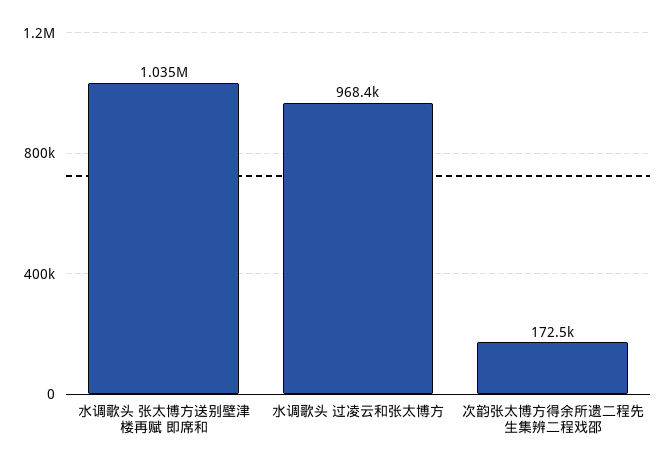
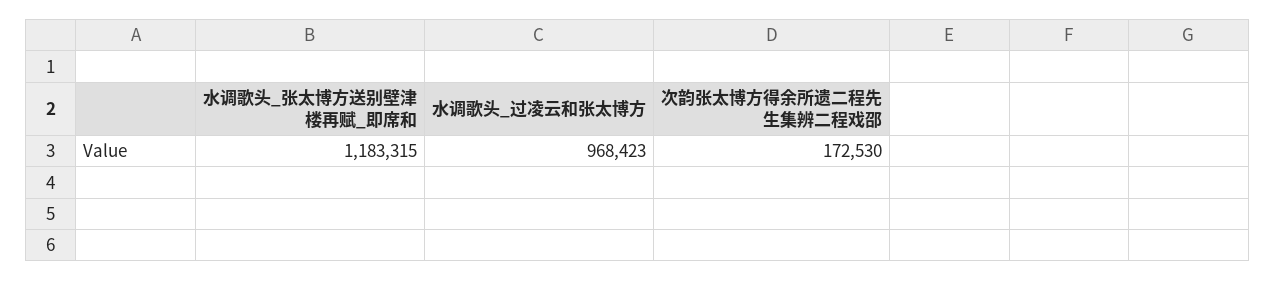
  {
-   "水调歌头 张太博方送别壁津楼再赋 即席和": 1035000,
+   "水调歌头 张太博方送别壁津楼再赋 即席和": 1183315,
    "水调歌头 过凌云和张太博方": 968423,
    "次韵张太博方得余所遗二程先生集辨二程戏邵": 172530
  }

